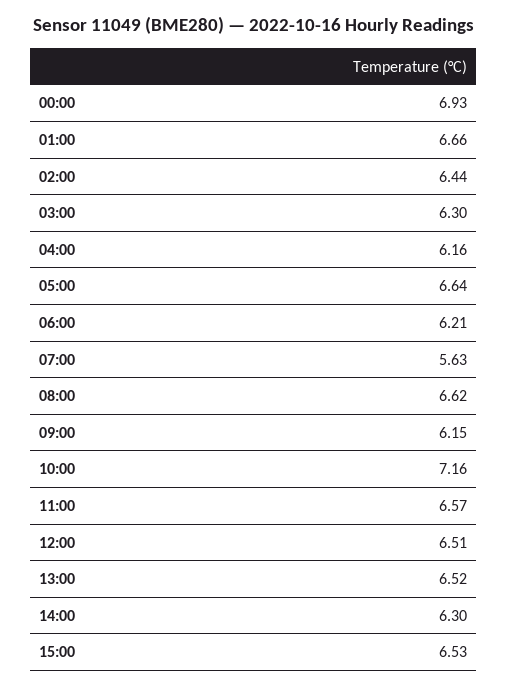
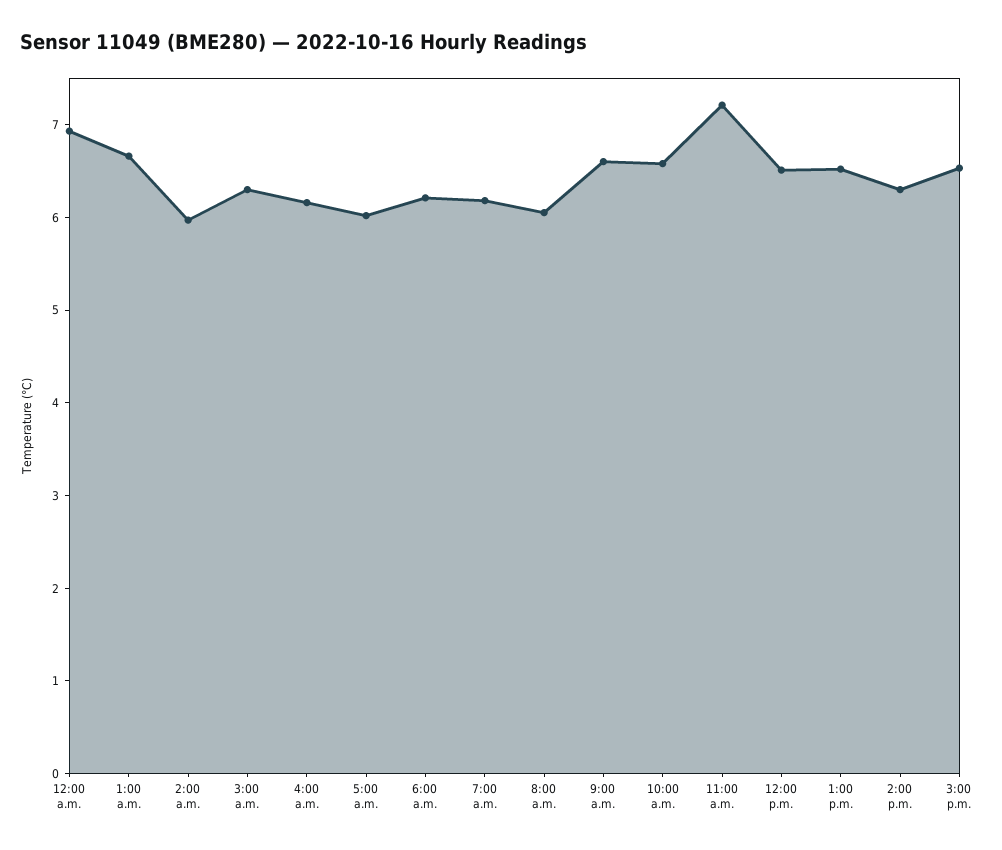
  {
    "00:00": 6.93,
    "01:00": 6.66,
-   "02:00": 6.44,
+   "02:00": 6,
    "03:00": 6.3,
    "04:00": 6.16,
-   "05:00": 6.64,
+   "05:00": 6,
    "06:00": 6.21,
-   "07:00": 5.63,
+   "07:00": 6.2,
-   "08:00": 6.62,
+   "08:00": 6,
-   "09:00": 6.15,
+   "09:00": 6.6,
-   "10:00": 7.16,
+   "10:00": 6.6,
-   "11:00": 6.57,
+   "11:00": 7.2,
    "12:00": 6.51,
    "13:00": 6.52,
    "14:00": 6.3,
    "15:00": 6.53
  }

